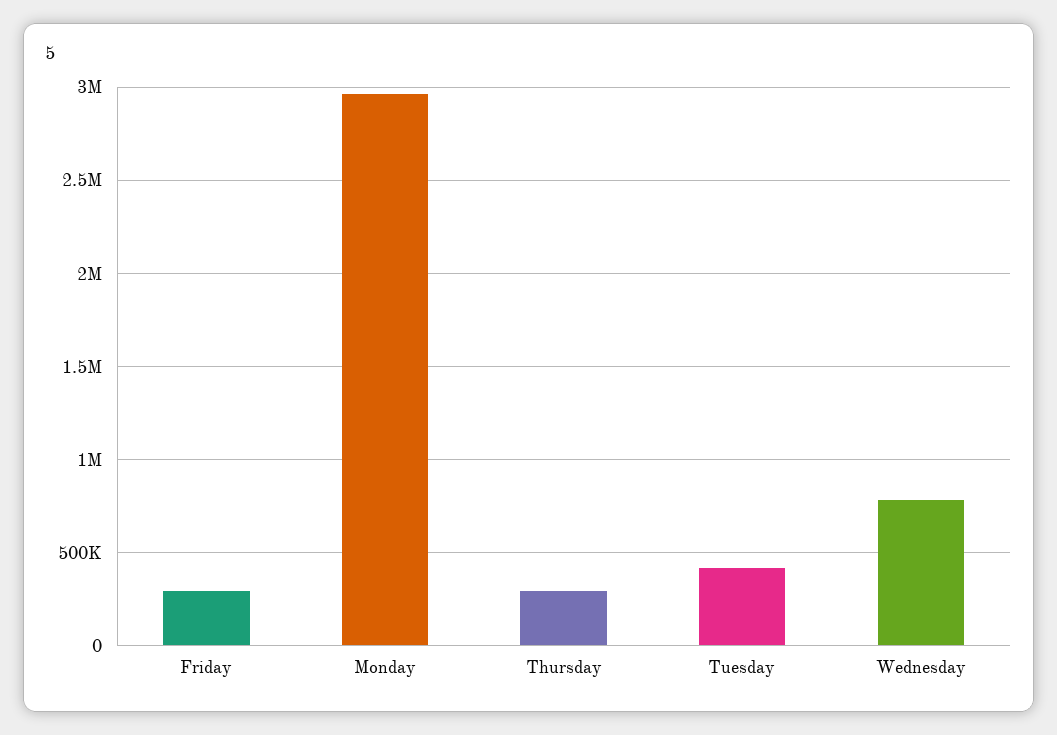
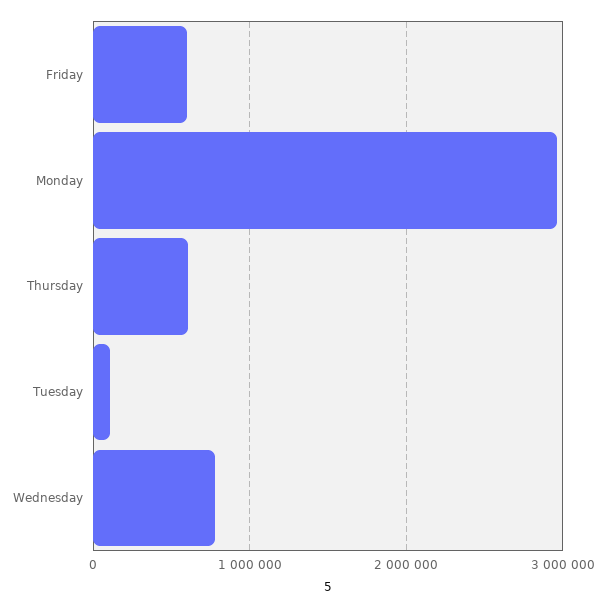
  {
-   "Friday": 300000,
+   "Friday": 600000,
    "Monday": 2950000,
-   "Thursday": 300000,
+   "Thursday": 600000,
-   "Tuesday": 400000,
+   "Tuesday": 100000,
    "Wednesday": 800000
  }

